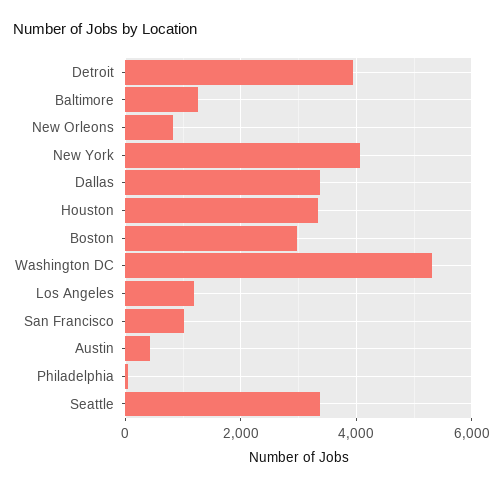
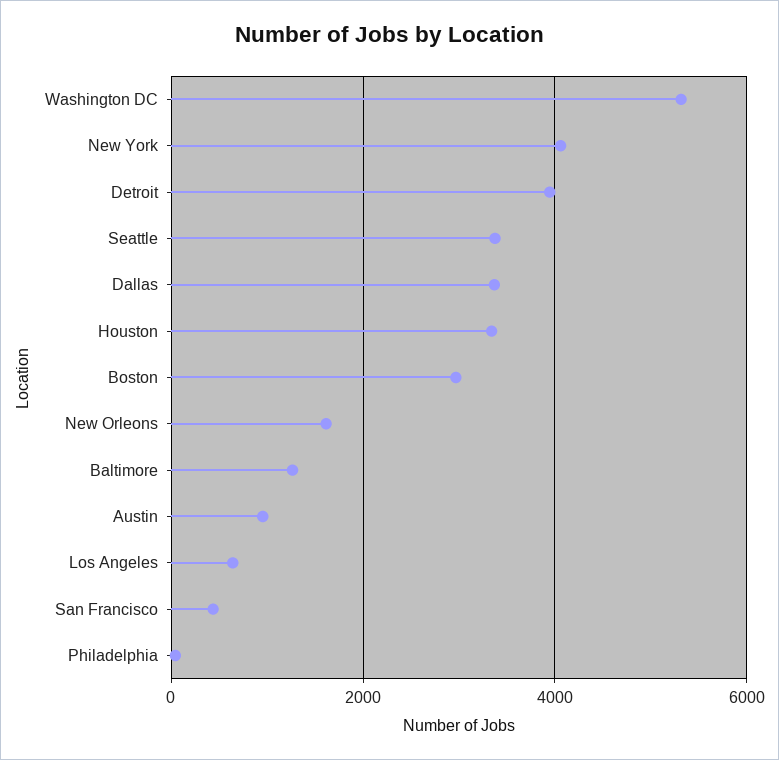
  {
    "Detroit": 4000,
    "Baltimore": 1200,
-   "New Orleons": 800,
+   "New Orleons": 1600,
    "New York": 4000,
    "Dallas": 3400,
    "Houston": 3400,
    "Boston": 3000,
    "Washington DC": 5400,
-   "Los Angeles": 1200,
+   "Los Angeles": 600,
-   "San Francisco": 1000,
+   "San Francisco": 400,
-   "Austin": 400,
+   "Austin": 1000,
    "Philadelphia": 0,
    "Seattle": 3400
  }

